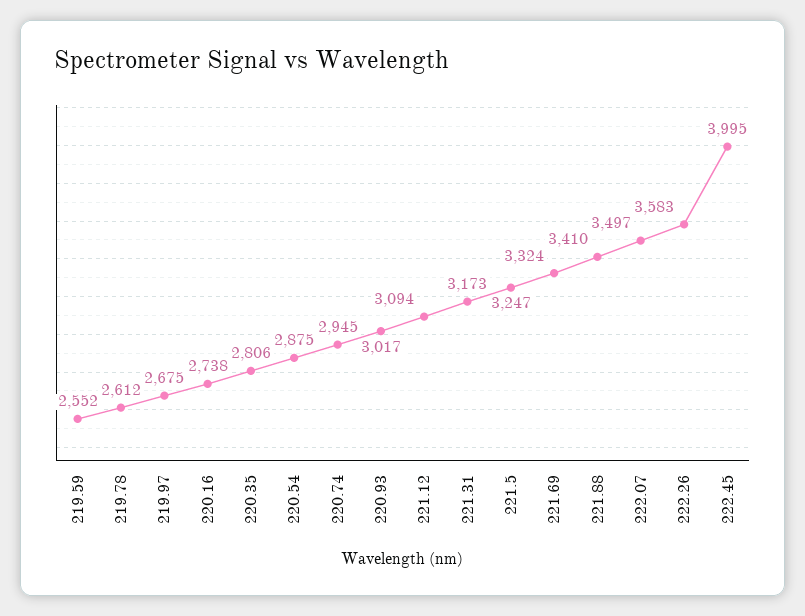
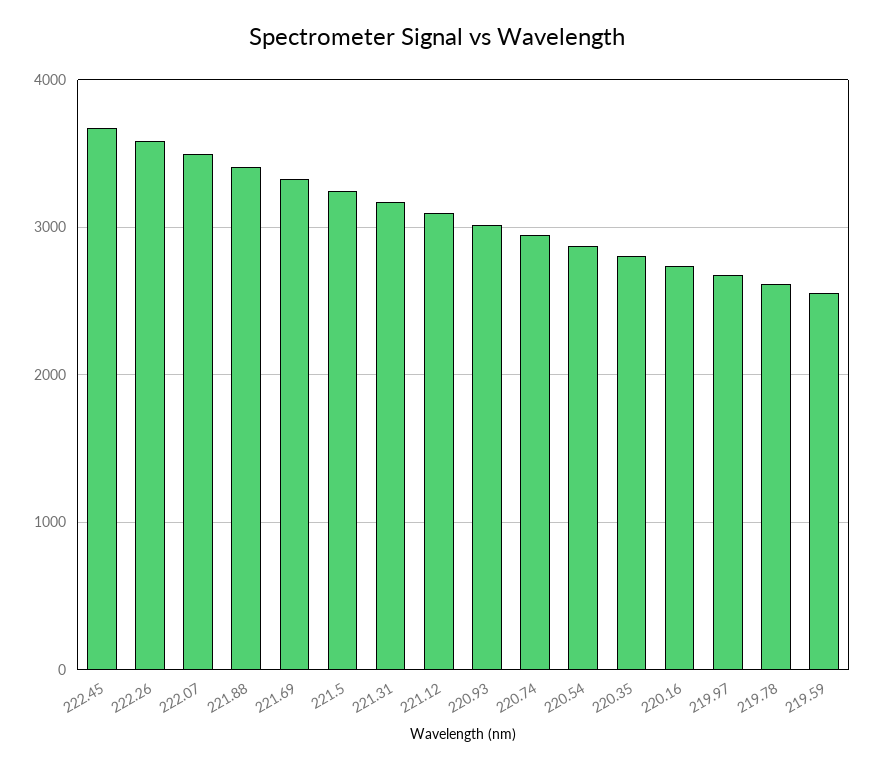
  {
    "219.59": 2552,
    "219.78": 2612,
    "219.97": 2675,
    "220.16": 2738,
    "220.35": 2806,
    "220.54": 2875,
    "220.74": 2945,
    "220.93": 3017,
    "221.12": 3094,
    "221.31": 3173,
    "221.5": 3247,
    "221.69": 3324,
    "221.88": 3410,
    "222.07": 3497,
    "222.26": 3583,
-   "222.45": 3995
+   "222.45": 3700
  }

